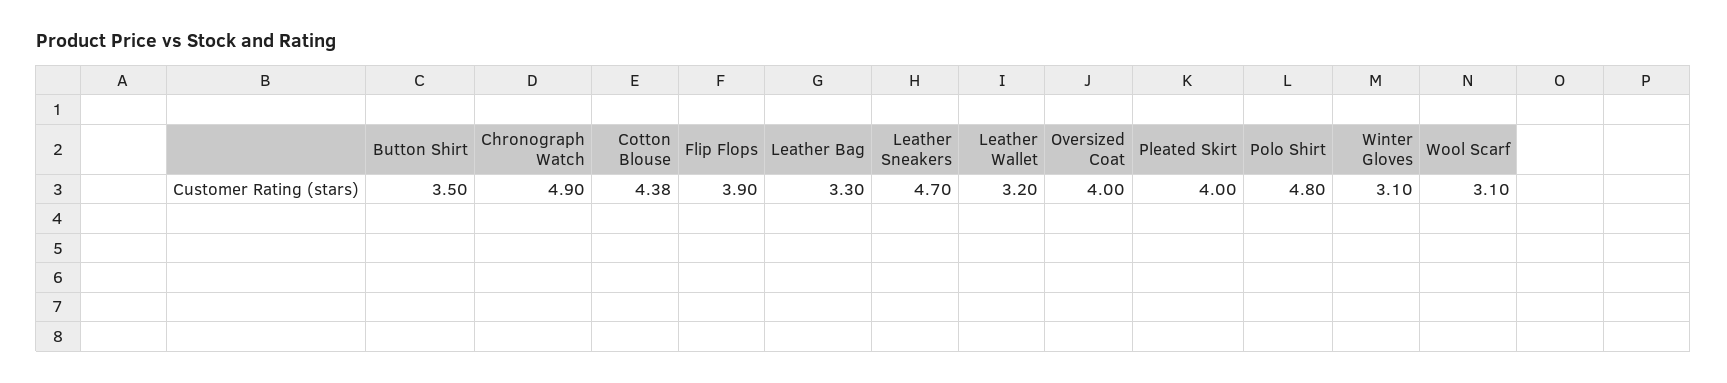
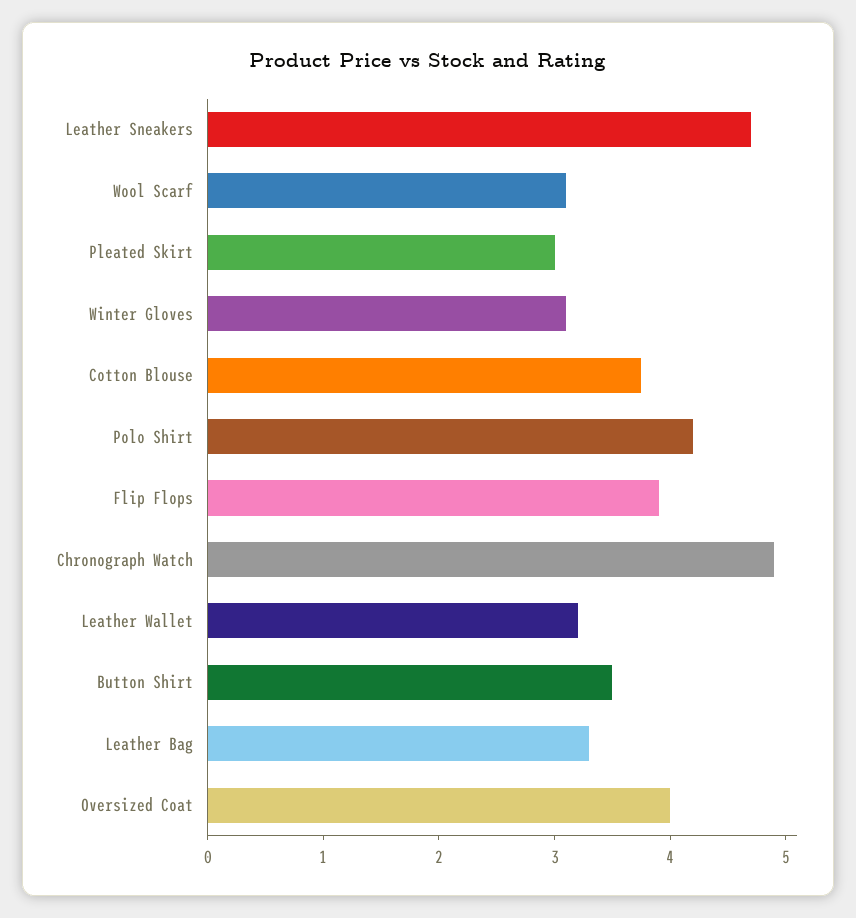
  {
    "Button Shirt": 3.5,
    "Chronograph Watch": 4.9,
-   "Cotton Blouse": 4.38,
+   "Cotton Blouse": 3.8,
    "Flip Flops": 3.9,
    "Leather Bag": 3.3,
    "Leather Sneakers": 4.7,
    "Leather Wallet": 3.2,
    "Oversized Coat": 4,
-   "Pleated Skirt": 4,
+   "Pleated Skirt": 3,
-   "Polo Shirt": 4.8,
+   "Polo Shirt": 4.2,
    "Winter Gloves": 3.1,
    "Wool Scarf": 3.1
  }

